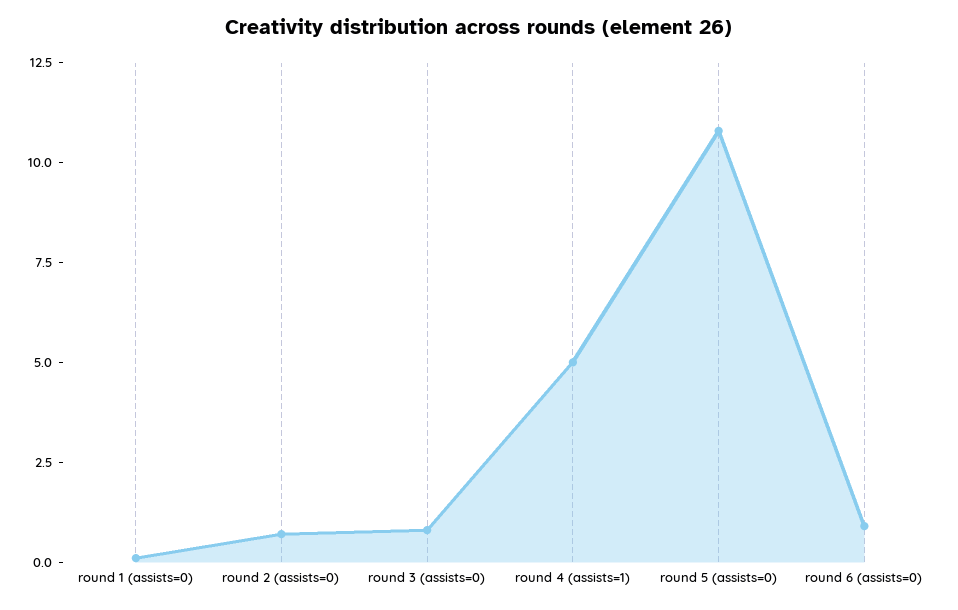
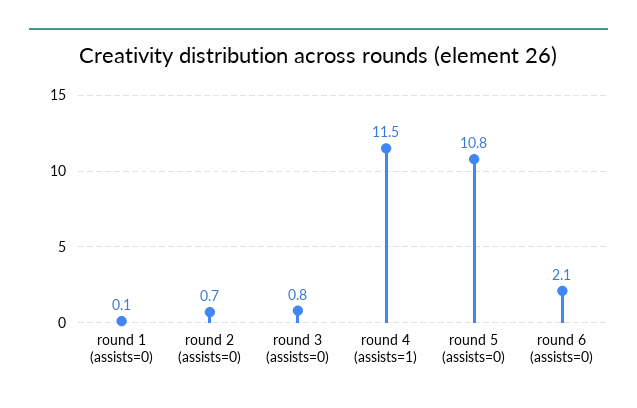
  {
    "round 1 (assists=0)": 0.1,
    "round 2 (assists=0)": 0.7,
    "round 3 (assists=0)": 0.8,
-   "round 4 (assists=1)": 5,
+   "round 4 (assists=1)": 11.5,
    "round 5 (assists=0)": 10.8,
-   "round 6 (assists=0)": 1
+   "round 6 (assists=0)": 2.1
  }

